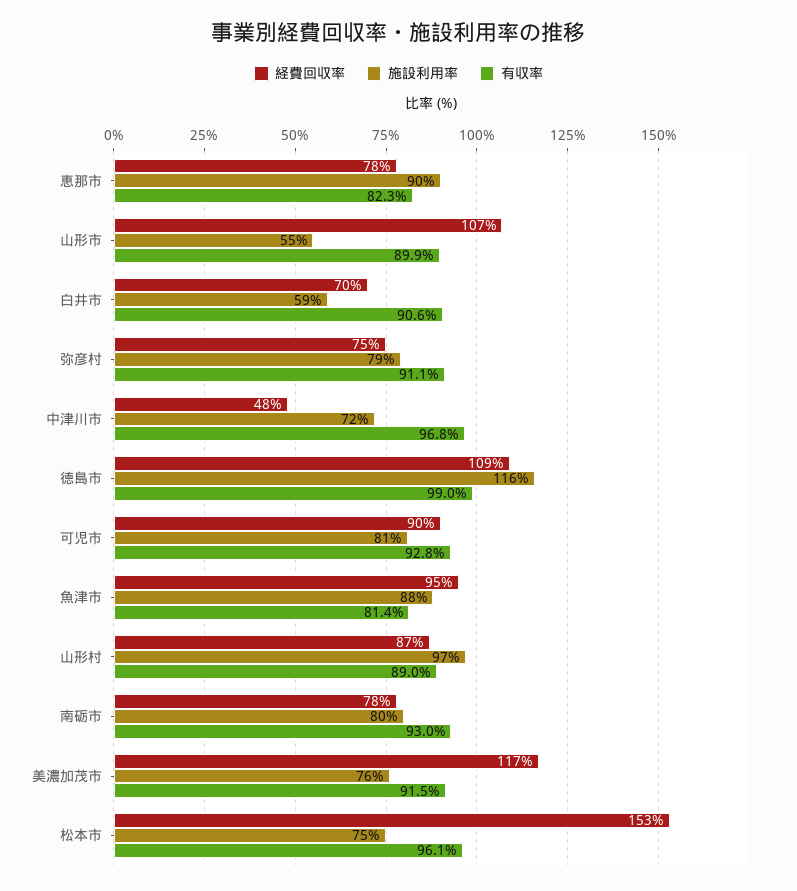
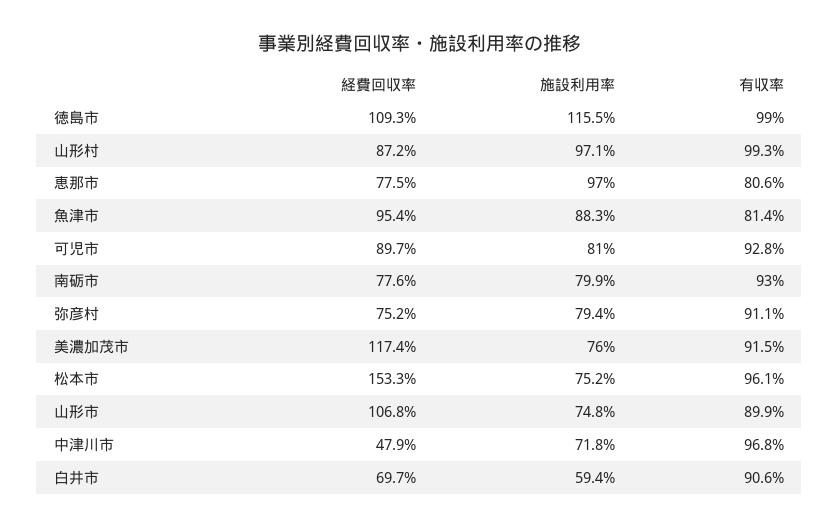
  {
    "経費回収率": {
      "恵那市": 77.5,
      "山形市": 106.8,
      "白井市": 69.7,
      "弥彦村": 75.2,
      "中津川市": 47.9,
      "徳島市": 109.3,
      "可児市": 89.7,
      "魚津市": 95.4,
      "山形村": 87.2,
      "南砺市": 77.6,
      "美濃加茂市": 117.4,
      "松本市": 153.3
    },
    "施設利用率": {
-     "恵那市": 90,
+     "恵那市": 97,
-     "山形市": 55,
+     "山形市": 74.8,
      "白井市": 59.4,
      "弥彦村": 79.4,
      "中津川市": 71.8,
      "徳島市": 115.5,
      "可児市": 81,
      "魚津市": 88.3,
      "山形村": 97.1,
      "南砺市": 79.9,
      "美濃加茂市": 76,
      "松本市": 75.2
    },
    "有収率": {
-     "恵那市": 82.3,
+     "恵那市": 80.6,
      "山形市": 89.9,
      "白井市": 90.6,
      "弥彦村": 91.1,
      "中津川市": 96.8,
      "徳島市": 99,
      "可児市": 92.8,
      "魚津市": 81.4,
-     "山形村": 89,
+     "山形村": 99.3,
      "南砺市": 93,
      "美濃加茂市": 91.5,
      "松本市": 96.1
    }
  }

